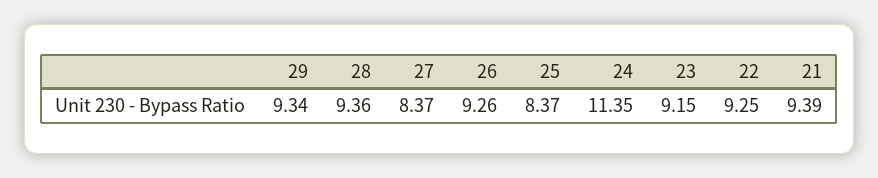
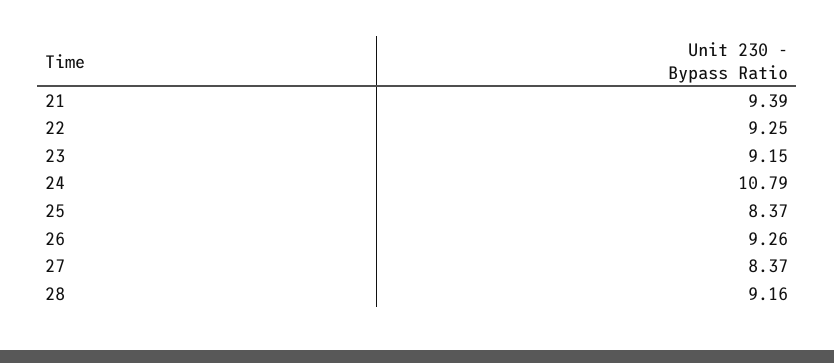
  {
-   "29": 9.34,
-   "28": 9.36,
+   "28": 9.16,
    "27": 8.37,
    "26": 9.26,
    "25": 8.37,
-   "24": 11.35,
+   "24": 10.79,
    "23": 9.15,
    "22": 9.25,
    "21": 9.39
  }

